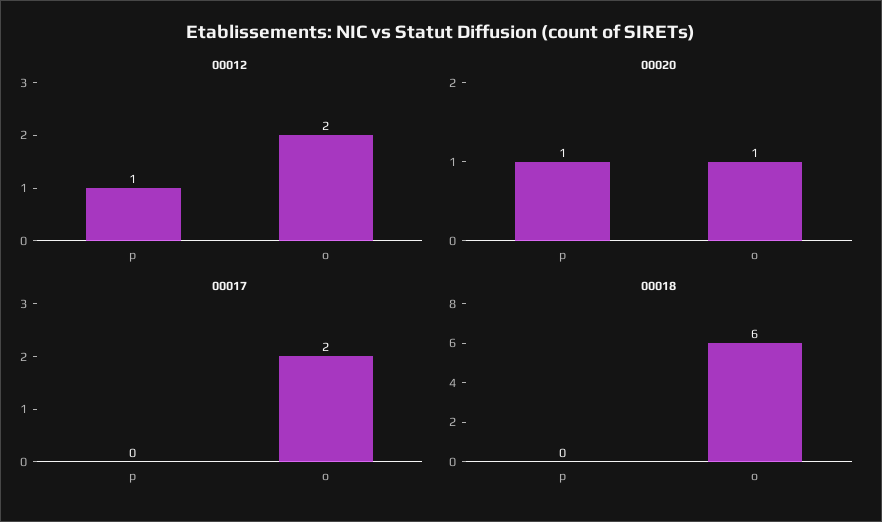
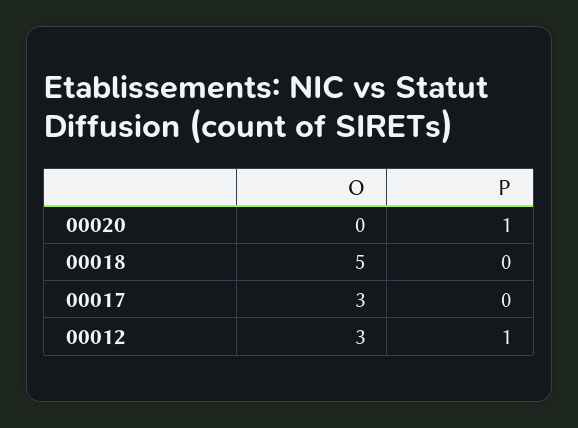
  {
    "00012": {
      "p": 1,
-     "o": 2
+     "o": 3
    },
    "00020": {
      "p": 1,
-     "o": 1
+     "o": 0
    },
    "00017": {
      "p": 0,
-     "o": 2
+     "o": 3
    },
    "00018": {
      "p": 0,
-     "o": 6
+     "o": 5
    }
  }

